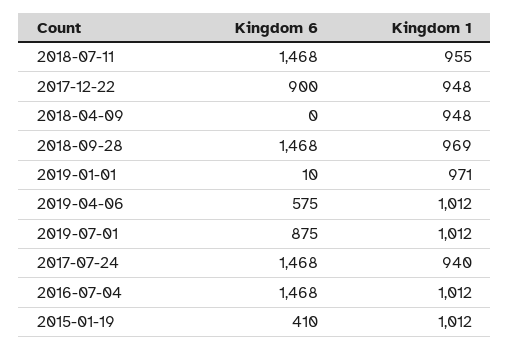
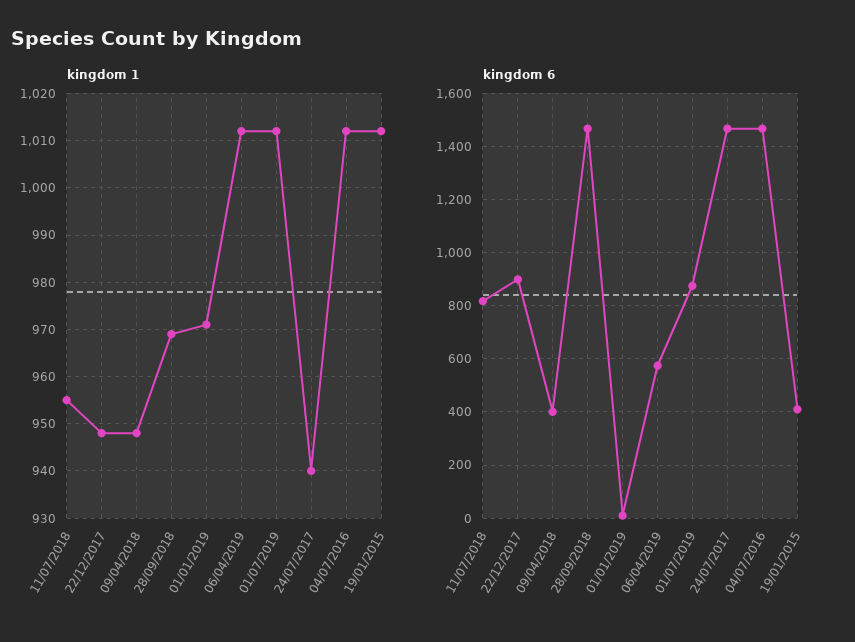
  {
    "Kingdom 6": {
-     "2018-07-11": 1468,
+     "2018-07-11": 825,
      "2017-12-22": 900,
-     "2018-04-09": 0,
+     "2018-04-09": 400,
      "2018-09-28": 1468,
      "2019-01-01": 10,
      "2019-04-06": 575,
      "2019-07-01": 875,
      "2017-07-24": 1468,
      "2016-07-04": 1468,
      "2015-01-19": 410
    },
    "Kingdom 1": {
      "2018-07-11": 955,
      "2017-12-22": 948,
      "2018-04-09": 948,
      "2018-09-28": 969,
      "2019-01-01": 971,
      "2019-04-06": 1012,
      "2019-07-01": 1012,
      "2017-07-24": 940,
      "2016-07-04": 1012,
      "2015-01-19": 1012
    }
  }

